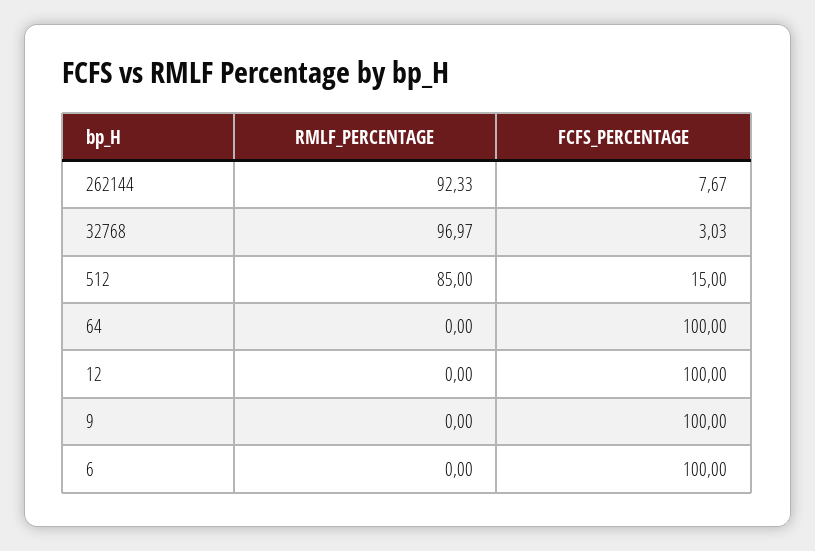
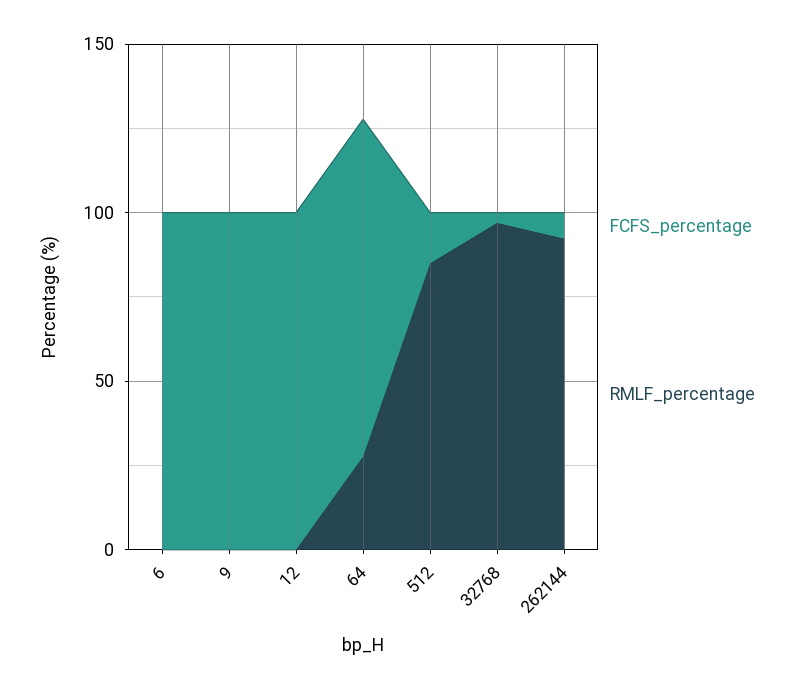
  {
    "RMLF_PERCENTAGE": {
      "262144": 92.33,
      "32768": 96.97,
      "512": 85,
-     "64": 0,
+     "64": 30,
      "12": 0,
      "9": 0,
      "6": 0
    },
    "FCFS_PERCENTAGE": {
      "262144": 7.67,
      "32768": 3.03,
      "512": 15,
      "64": 100,
      "12": 100,
      "9": 100,
      "6": 100
    }
  }

